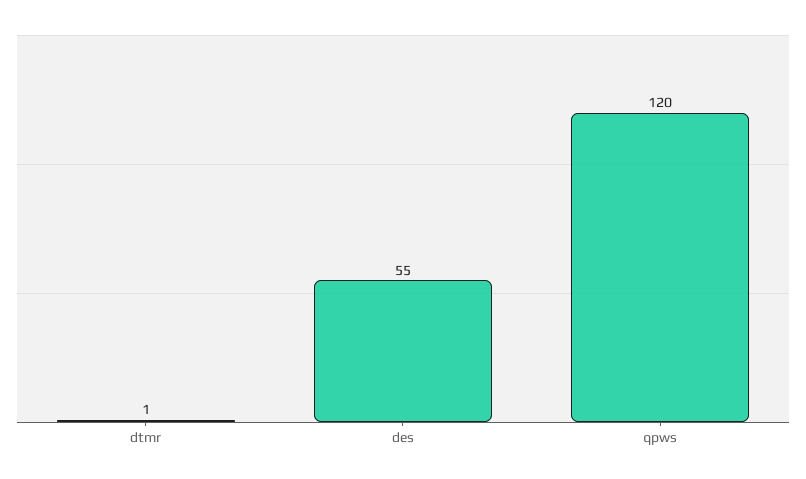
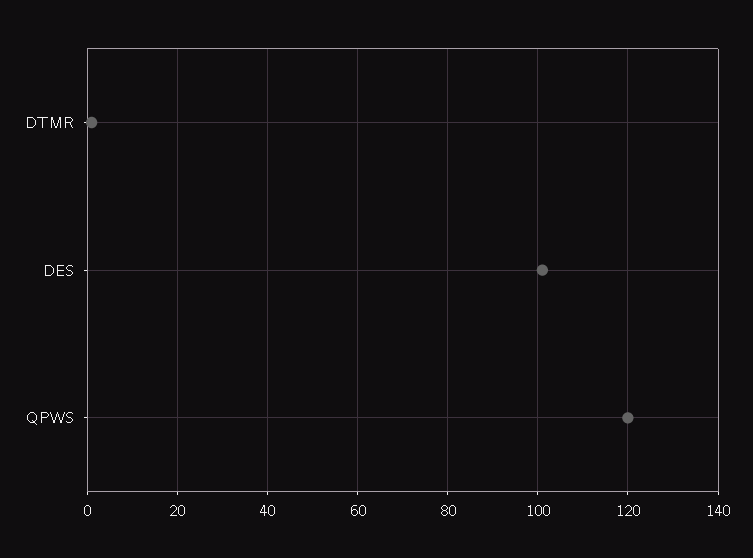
  {
    "dtmr": 1,
-   "des": 55,
+   "des": 100,
    "qpws": 120
  }

